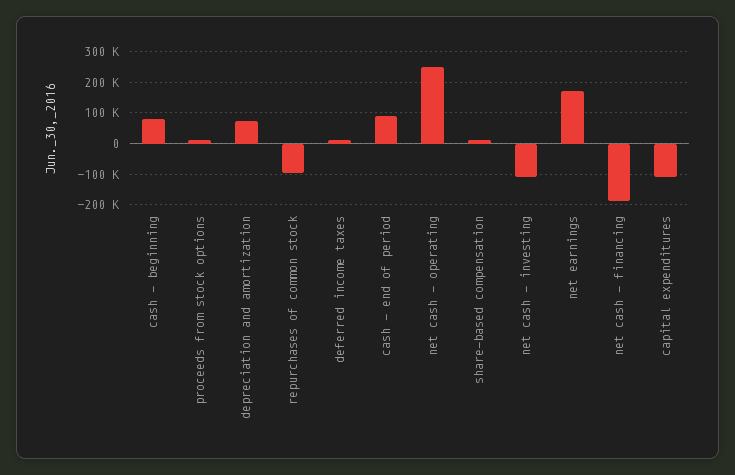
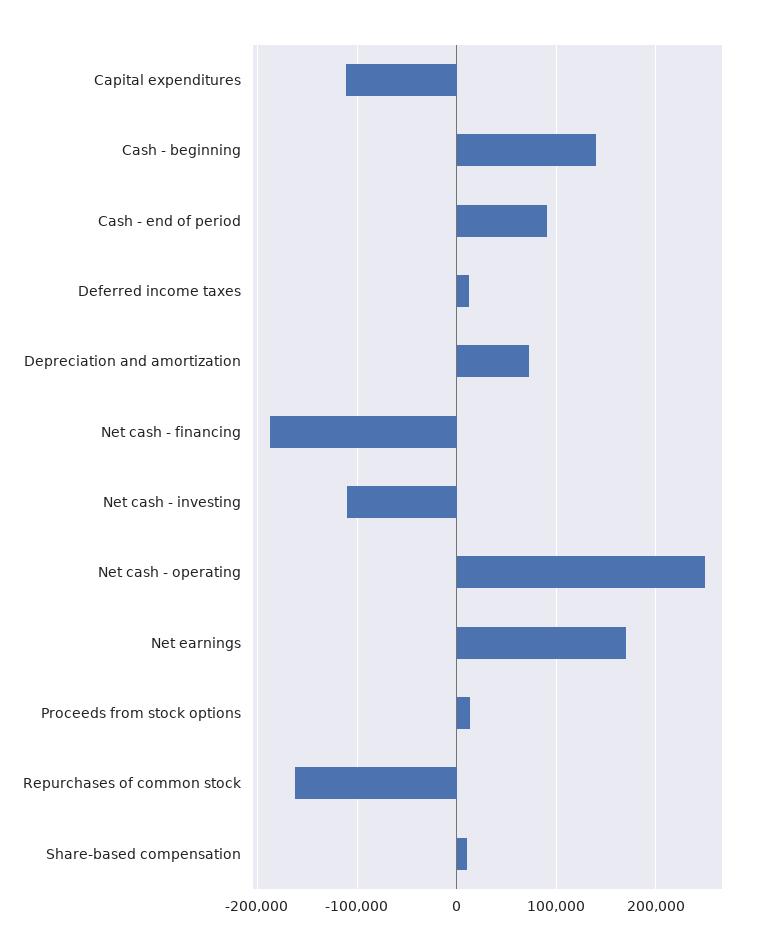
  {
-   "cash - beginning": 80000,
+   "cash - beginning": 140000,
    "proceeds from stock options": 10000,
    "depreciation and amortization": 70000,
-   "repurchases of common stock": -100000,
+   "repurchases of common stock": -160000,
    "deferred income taxes": 10000,
    "cash - end of period": 90000,
    "net cash - operating": 250000,
    "share-based compensation": 10000,
    "net cash - investing": -110000,
    "net earnings": 170000,
    "net cash - financing": -190000,
    "capital expenditures": -110000
  }

